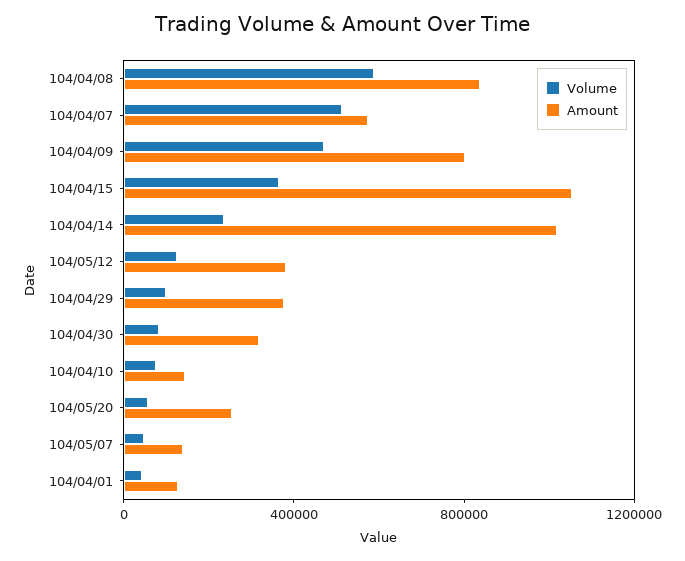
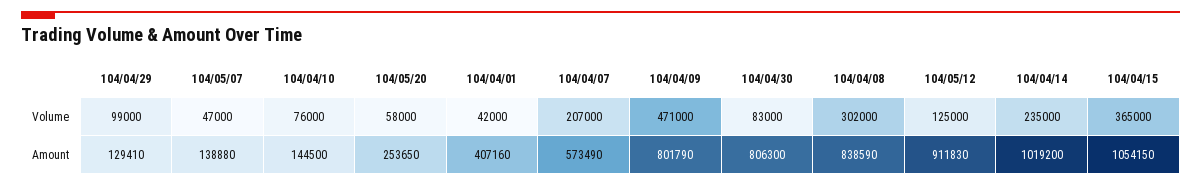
  {
    "Volume": {
-     "104/04/08": 600000,
+     "104/04/08": 302000,
-     "104/04/07": 500000,
+     "104/04/07": 207000,
      "104/04/09": 471000,
      "104/04/15": 365000,
      "104/04/14": 235000,
      "104/05/12": 125000,
      "104/04/29": 99000,
      "104/04/30": 83000,
      "104/04/10": 76000,
      "104/05/20": 58000,
      "104/05/07": 47000,
      "104/04/01": 42000
    },
    "Amount": {
      "104/04/08": 838590,
      "104/04/07": 573490,
      "104/04/09": 801790,
      "104/04/15": 1054150,
      "104/04/14": 1019200,
-     "104/05/12": 400000,
+     "104/05/12": 911830,
-     "104/04/29": 400000,
+     "104/04/29": 129410,
-     "104/04/30": 300000,
+     "104/04/30": 806300,
      "104/04/10": 144500,
      "104/05/20": 253650,
      "104/05/07": 138880,
-     "104/04/01": 100000
+     "104/04/01": 407160
    }
  }

